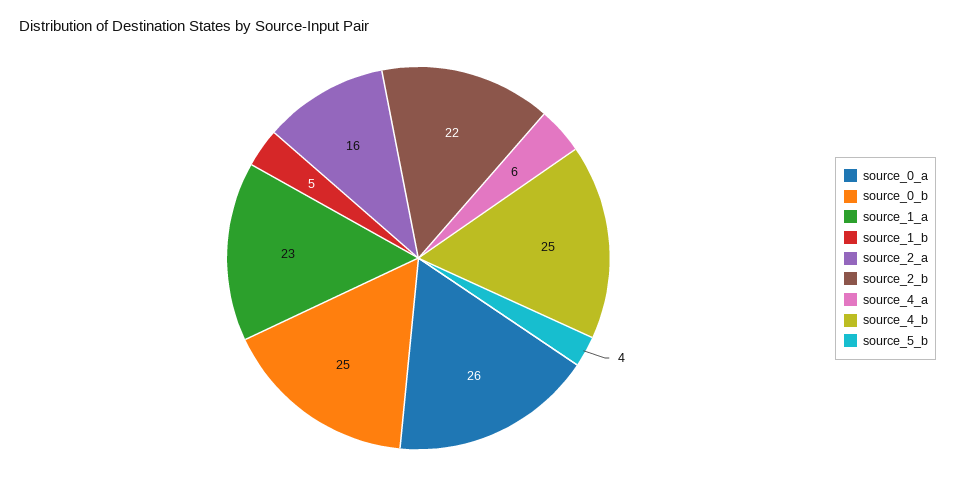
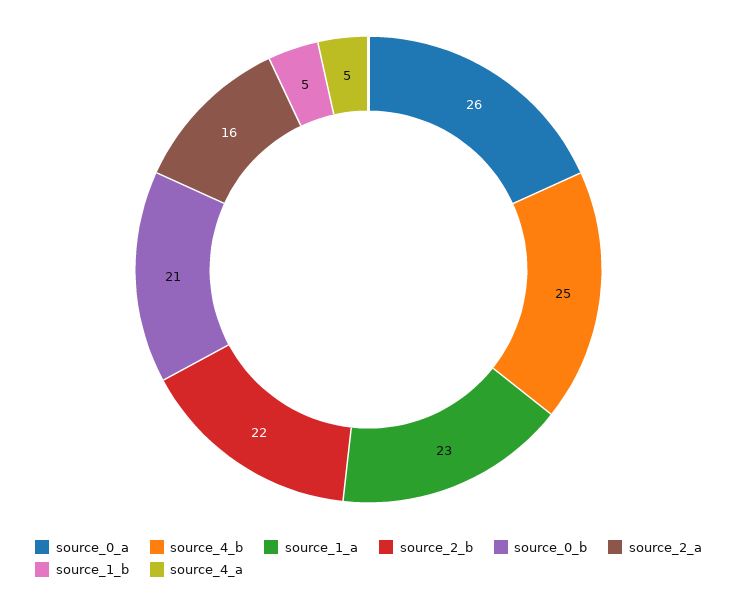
  {
    "source_0_a": 26,
-   "source_0_b": 25,
+   "source_0_b": 21,
    "source_1_a": 23,
    "source_1_b": 5,
    "source_2_a": 16,
    "source_2_b": 22,
-   "source_4_a": 6,
+   "source_4_a": 5,
-   "source_4_b": 25,
+   "source_4_b": 25
-   "source_5_b": 4
  }

